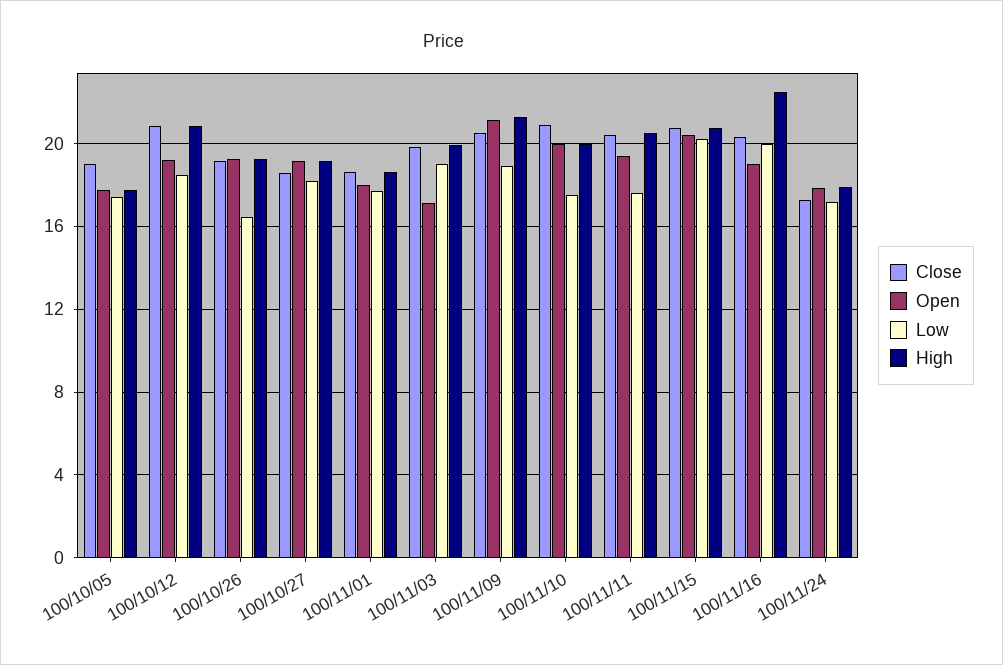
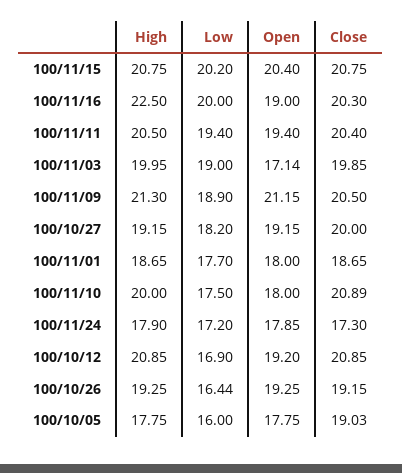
  {
    "Close": {
      "100/10/05": 19.03,
      "100/10/12": 20.85,
      "100/10/26": 19.15,
-     "100/10/27": 18.5,
+     "100/10/27": 20,
      "100/11/01": 18.65,
      "100/11/03": 19.85,
      "100/11/09": 20.5,
      "100/11/10": 20.89,
      "100/11/11": 20.4,
      "100/11/15": 20.75,
      "100/11/16": 20.3,
      "100/11/24": 17.3
    },
    "Open": {
      "100/10/05": 17.75,
      "100/10/12": 19.2,
      "100/10/26": 19.25,
      "100/10/27": 19.15,
      "100/11/01": 18,
      "100/11/03": 17.14,
      "100/11/09": 21.15,
-     "100/11/10": 20,
+     "100/11/10": 18,
      "100/11/11": 19.4,
      "100/11/15": 20.4,
      "100/11/16": 19,
      "100/11/24": 17.85
    },
    "Low": {
-     "100/10/05": 17.5,
+     "100/10/05": 16,
-     "100/10/12": 18.5,
+     "100/10/12": 16.9,
      "100/10/26": 16.44,
      "100/10/27": 18.2,
      "100/11/01": 17.7,
      "100/11/03": 19,
      "100/11/09": 18.9,
      "100/11/10": 17.5,
-     "100/11/11": 17.5,
+     "100/11/11": 19.4,
      "100/11/15": 20.2,
      "100/11/16": 20,
      "100/11/24": 17.2
    },
    "High": {
      "100/10/05": 17.75,
      "100/10/12": 20.85,
      "100/10/26": 19.25,
      "100/10/27": 19.15,
      "100/11/01": 18.65,
      "100/11/03": 19.95,
      "100/11/09": 21.3,
      "100/11/10": 20,
      "100/11/11": 20.5,
      "100/11/15": 20.75,
      "100/11/16": 22.5,
      "100/11/24": 17.9
    }
  }

